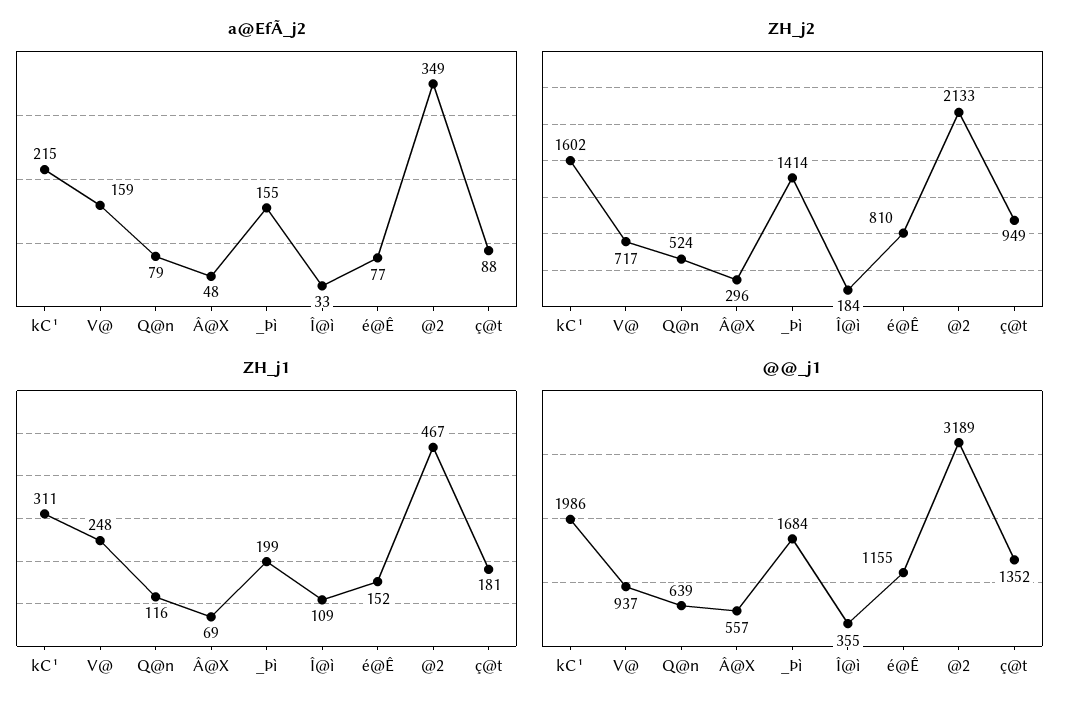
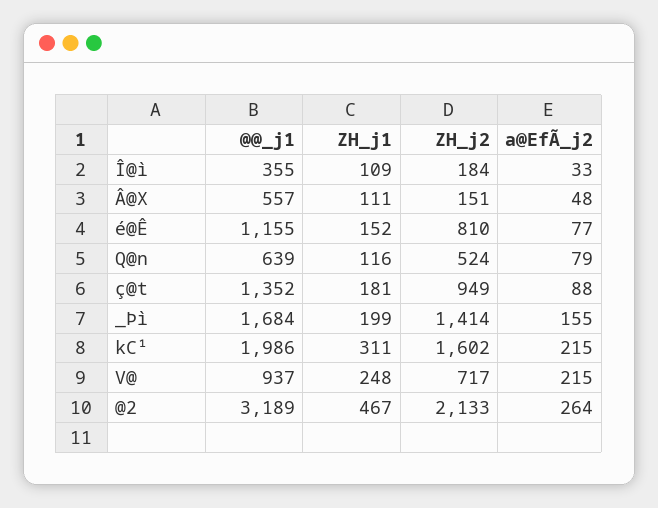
  {
    "a@EfÃ_j2": {
      "kC¹": 215,
-     "V@": 159,
+     "V@": 215,
      "Q@n": 79,
      "Â@X": 48,
      "_Þì": 155,
      "Î@ì": 33,
      "é@Ê": 77,
-     "@2": 349,
+     "@2": 264,
      "ç@t": 88
    },
    "ZH_j2": {
      "kC¹": 1602,
      "V@": 717,
      "Q@n": 524,
-     "Â@X": 296,
+     "Â@X": 151,
      "_Þì": 1414,
      "Î@ì": 184,
      "é@Ê": 810,
      "@2": 2133,
      "ç@t": 949
    },
    "ZH_j1": {
      "kC¹": 311,
      "V@": 248,
      "Q@n": 116,
-     "Â@X": 69,
+     "Â@X": 111,
      "_Þì": 199,
      "Î@ì": 109,
      "é@Ê": 152,
      "@2": 467,
      "ç@t": 181
    },
    "@@_j1": {
      "kC¹": 1986,
      "V@": 937,
      "Q@n": 639,
      "Â@X": 557,
      "_Þì": 1684,
      "Î@ì": 355,
      "é@Ê": 1155,
      "@2": 3189,
      "ç@t": 1352
    }
  }

